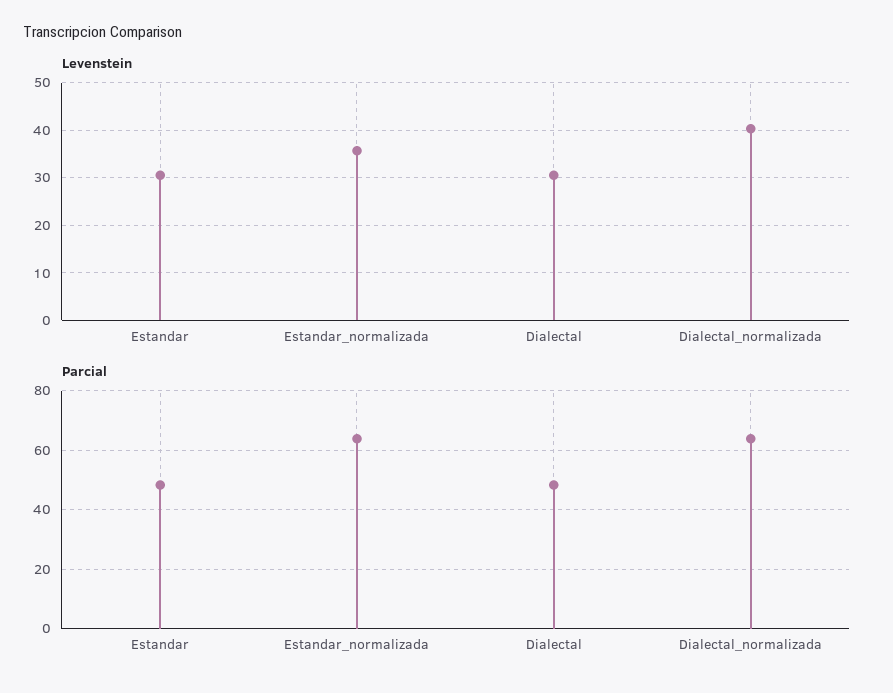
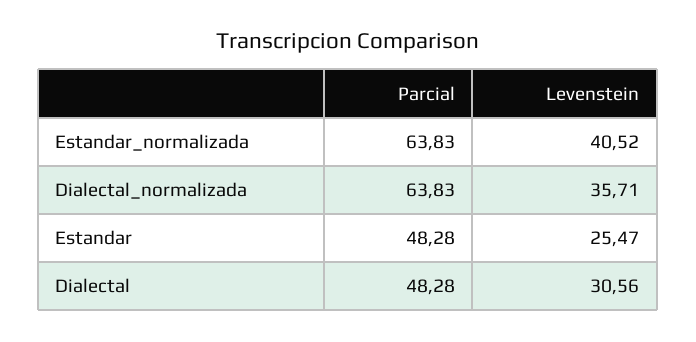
  {
    "Levenstein": {
-     "Estandar": 30,
+     "Estandar": 25.47,
-     "Estandar_normalizada": 36,
+     "Estandar_normalizada": 40.52,
      "Dialectal": 30.56,
-     "Dialectal_normalizada": 40
+     "Dialectal_normalizada": 35.71
    },
    "Parcial": {
      "Estandar": 48.28,
      "Estandar_normalizada": 63.83,
      "Dialectal": 48.28,
      "Dialectal_normalizada": 63.83
    }
  }

